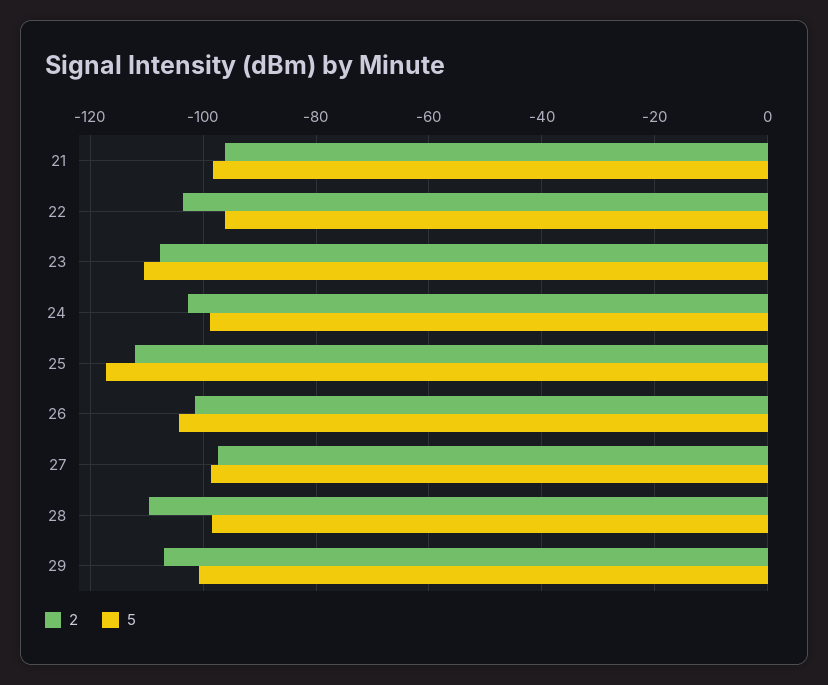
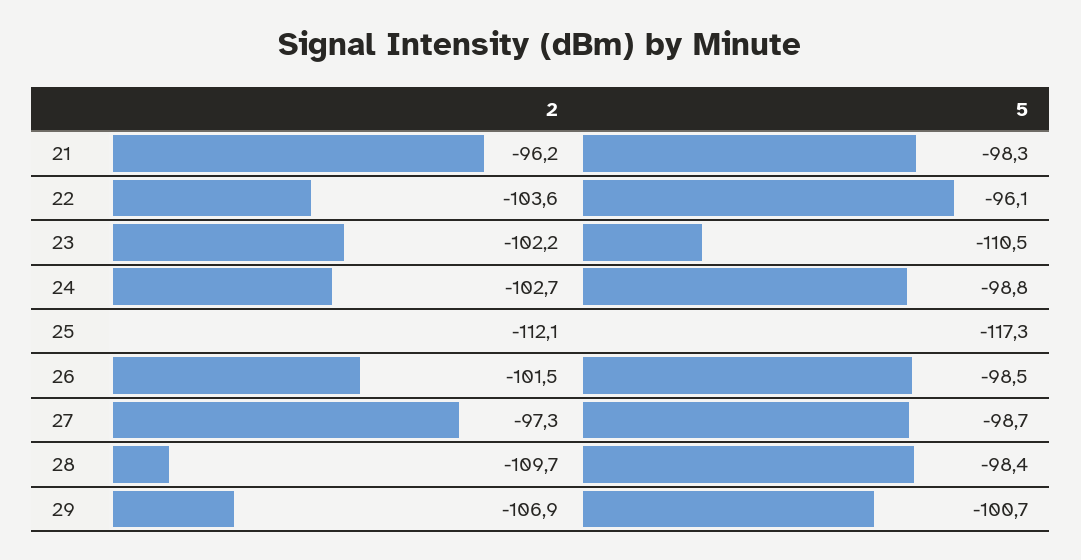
  {
    "2": {
      "21": -96.2,
      "22": -103.6,
-     "23": -108,
+     "23": -102.2,
      "24": -102.7,
      "25": -112.1,
      "26": -101.5,
      "27": -97.3,
      "28": -109.7,
      "29": -106.9
    },
    "5": {
      "21": -98.3,
      "22": -96.1,
      "23": -110.5,
      "24": -98.8,
      "25": -117.3,
-     "26": -104,
+     "26": -98.5,
      "27": -98.7,
      "28": -98.4,
      "29": -100.7
    }
  }

